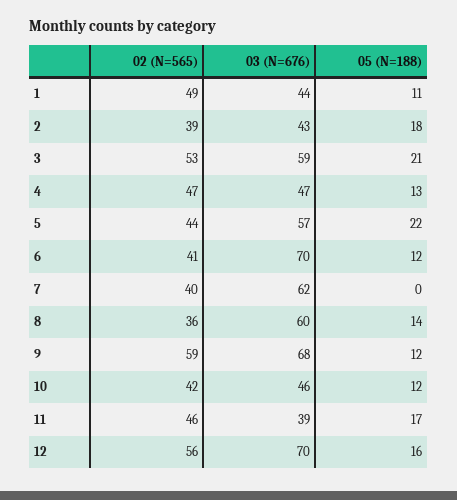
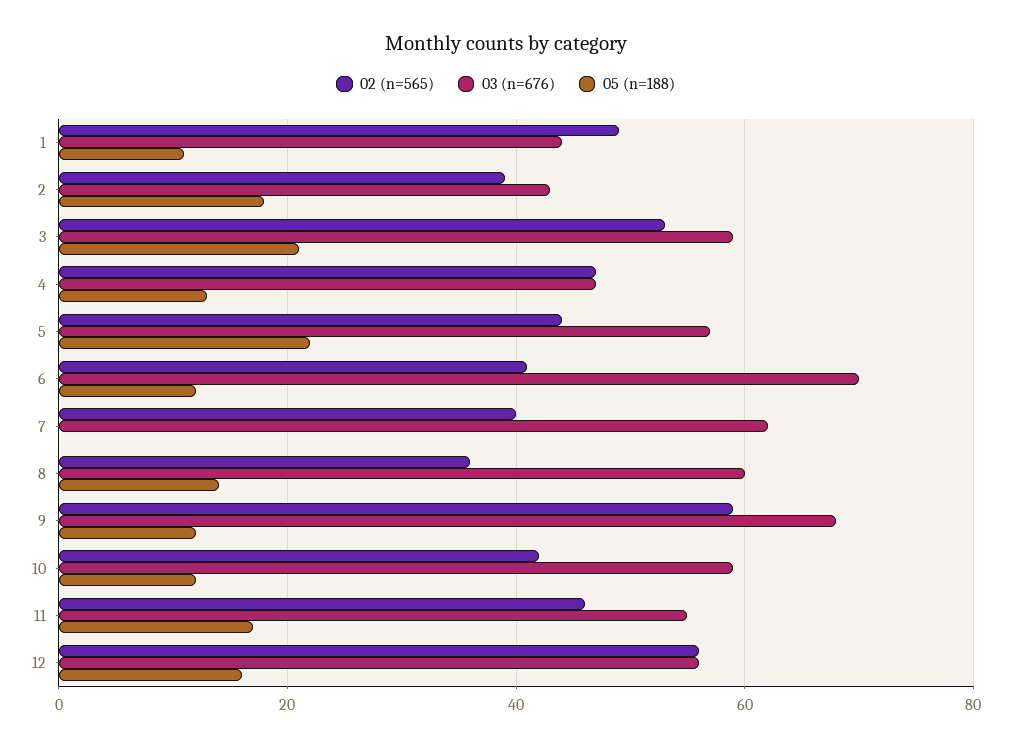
  {
    "02 (N=565)": {
      "1": 49,
      "2": 39,
      "3": 53,
      "4": 47,
      "5": 44,
      "6": 41,
      "7": 40,
      "8": 36,
      "9": 59,
      "10": 42,
      "11": 46,
      "12": 56
    },
    "03 (N=676)": {
      "1": 44,
      "2": 43,
      "3": 59,
      "4": 47,
      "5": 57,
      "6": 70,
      "7": 62,
      "8": 60,
      "9": 68,
-     "10": 46,
+     "10": 60,
-     "11": 39,
+     "11": 55,
-     "12": 70
+     "12": 55
    },
    "05 (N=188)": {
      "1": 11,
      "2": 18,
      "3": 21,
      "4": 13,
      "5": 22,
      "6": 12,
      "7": 0,
      "8": 14,
      "9": 12,
      "10": 12,
      "11": 17,
      "12": 16
    }
  }

